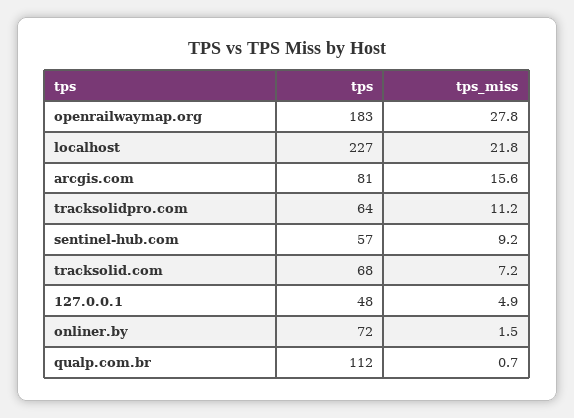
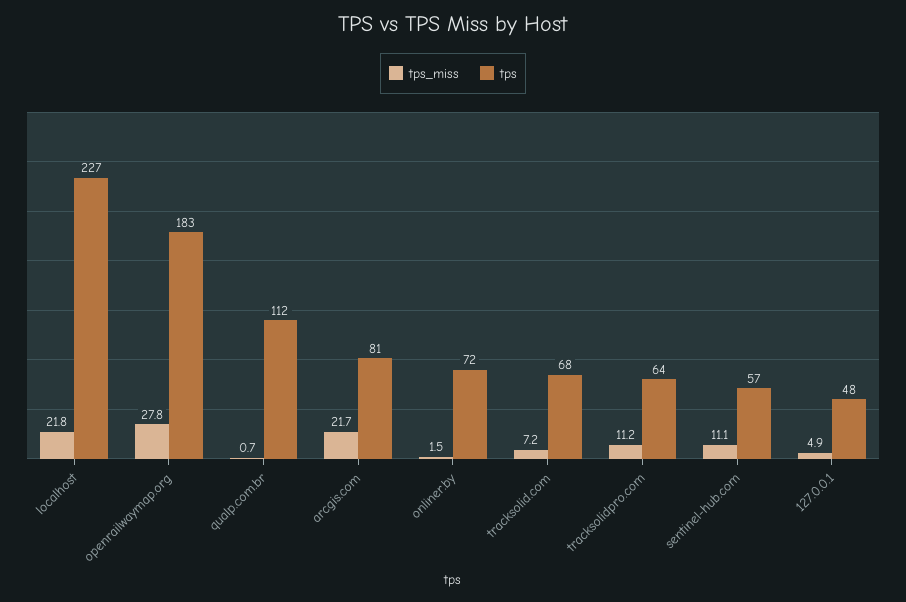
  {
    "tps": {
      "openrailwaymap.org": 183,
      "localhost": 227,
      "arcgis.com": 81,
      "tracksolidpro.com": 64,
      "sentinel-hub.com": 57,
      "tracksolid.com": 68,
      "127.0.0.1": 48,
      "onliner.by": 72,
      "qualp.com.br": 112
    },
    "tps_miss": {
      "openrailwaymap.org": 27.8,
      "localhost": 21.8,
-     "arcgis.com": 15.6,
+     "arcgis.com": 21.7,
      "tracksolidpro.com": 11.2,
-     "sentinel-hub.com": 9.2,
+     "sentinel-hub.com": 11.1,
      "tracksolid.com": 7.2,
      "127.0.0.1": 4.9,
      "onliner.by": 1.5,
      "qualp.com.br": 0.7
    }
  }

